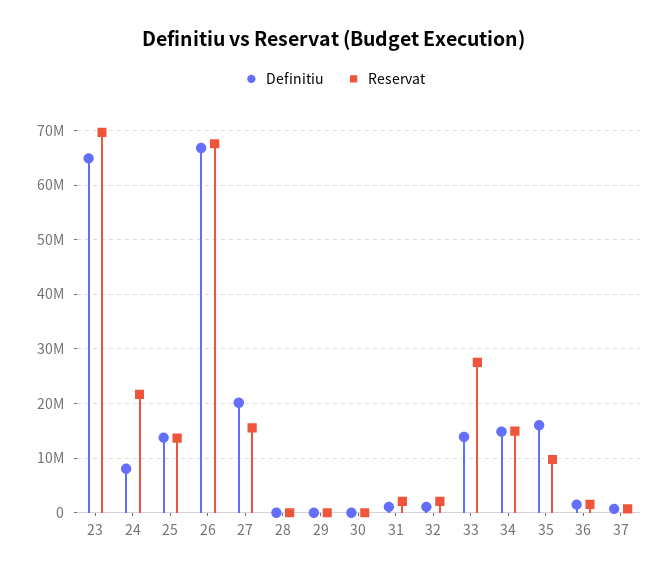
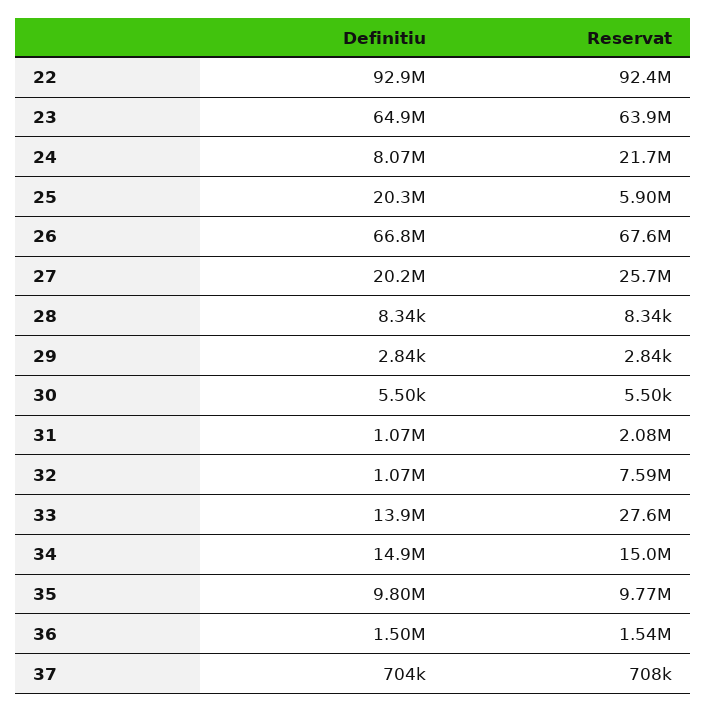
  {
    "Definitiu": {
      "23": 64900000,
      "24": 8070000,
-     "25": 14000000,
+     "25": 20300000,
      "26": 66800000,
      "27": 20200000,
      "28": 8340,
      "29": 2840,
      "30": 5500,
      "31": 1070000,
      "32": 1070000,
      "33": 13900000,
      "34": 14900000,
-     "35": 16000000,
+     "35": 9800000,
      "36": 1500000,
-     "37": 704000
+     "37": 704000,
+     "22": 92900000
    },
    "Reservat": {
-     "23": 70000000,
+     "23": 63900000,
      "24": 21700000,
-     "25": 14000000,
+     "25": 5900000,
      "26": 67600000,
-     "27": 16000000,
+     "27": 25700000,
      "28": 8340,
      "29": 2840,
      "30": 5500,
      "31": 2080000,
-     "32": 2000000,
+     "32": 7590000,
      "33": 27600000,
      "34": 15000000,
      "35": 9770000,
      "36": 1540000,
-     "37": 708000
+     "37": 708000,
+     "22": 92400000
    }
  }

